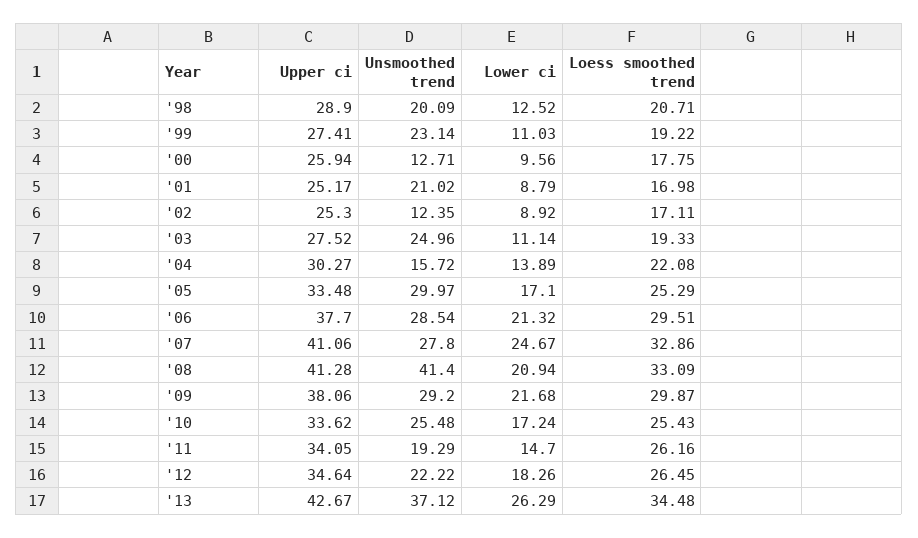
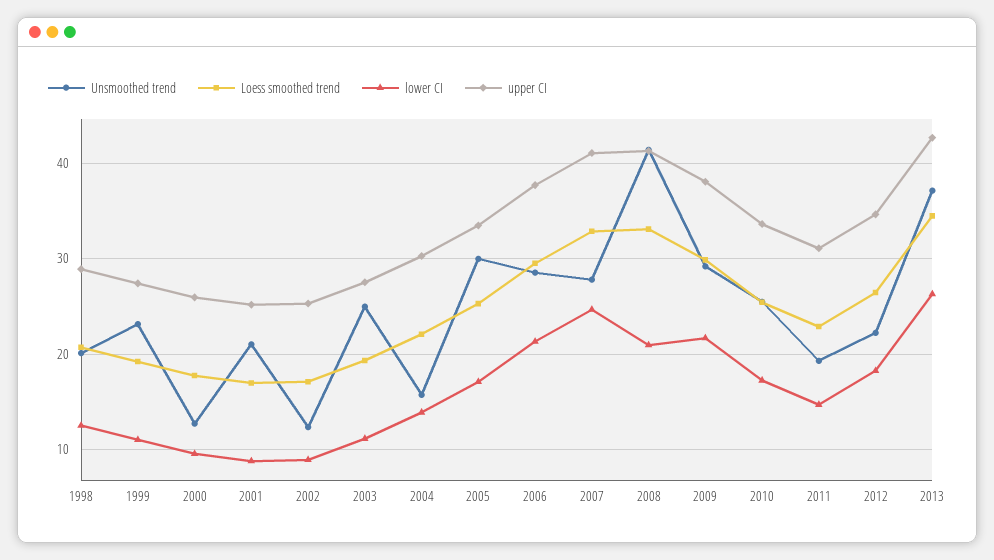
  {
    "Upper ci": {
      "'98": 28.9,
      "'99": 27.41,
      "'00": 25.94,
      "'01": 25.17,
      "'02": 25.3,
      "'03": 27.52,
      "'04": 30.27,
      "'05": 33.48,
      "'06": 37.7,
      "'07": 41.06,
      "'08": 41.28,
      "'09": 38.06,
      "'10": 33.62,
-     "'11": 34.05,
+     "'11": 31,
      "'12": 34.64,
      "'13": 42.67
    },
    "Unsmoothed trend": {
      "'98": 20.09,
      "'99": 23.14,
      "'00": 12.71,
      "'01": 21.02,
      "'02": 12.35,
      "'03": 24.96,
      "'04": 15.72,
      "'05": 29.97,
      "'06": 28.54,
      "'07": 27.8,
      "'08": 41.4,
      "'09": 29.2,
      "'10": 25.48,
      "'11": 19.29,
      "'12": 22.22,
      "'13": 37.12
    },
    "Lower ci": {
      "'98": 12.52,
      "'99": 11.03,
      "'00": 9.56,
      "'01": 8.79,
      "'02": 8.92,
      "'03": 11.14,
      "'04": 13.89,
      "'05": 17.1,
      "'06": 21.32,
      "'07": 24.67,
      "'08": 20.94,
      "'09": 21.68,
      "'10": 17.24,
      "'11": 14.7,
      "'12": 18.26,
      "'13": 26.29
    },
    "Loess smoothed trend": {
      "'98": 20.71,
      "'99": 19.22,
      "'00": 17.75,
      "'01": 16.98,
      "'02": 17.11,
      "'03": 19.33,
      "'04": 22.08,
      "'05": 25.29,
      "'06": 29.51,
      "'07": 32.86,
      "'08": 33.09,
      "'09": 29.87,
      "'10": 25.43,
-     "'11": 26.16,
+     "'11": 23,
      "'12": 26.45,
      "'13": 34.48
    }
  }

